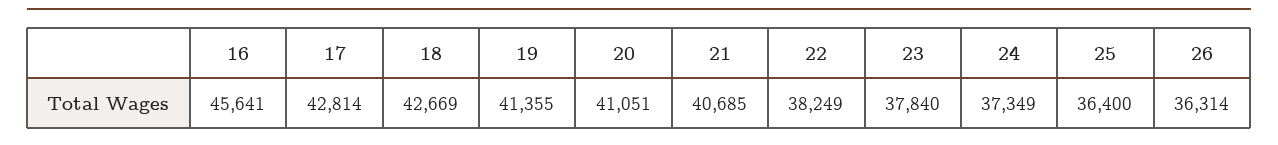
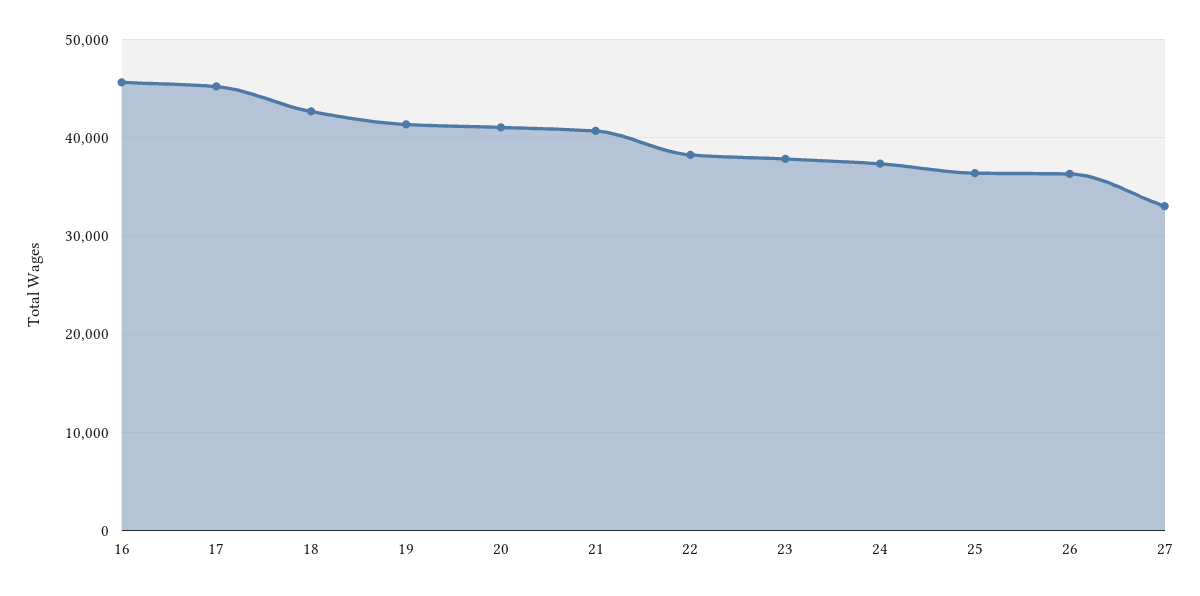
  {
    "16": 45641,
-   "17": 42814,
+   "17": 45000,
    "18": 42669,
    "19": 41355,
    "20": 41051,
    "21": 40685,
    "22": 38249,
    "23": 37840,
    "24": 37349,
    "25": 36400,
-   "26": 36314
+   "26": 36314,
+   "27": 33000
  }

